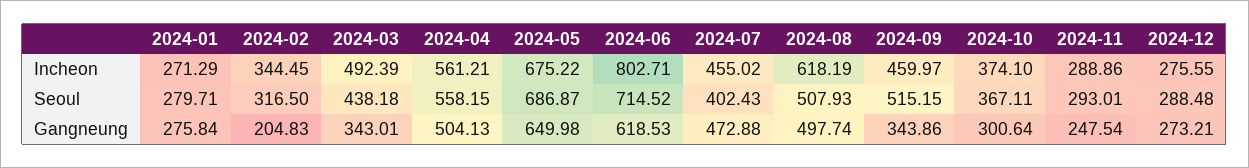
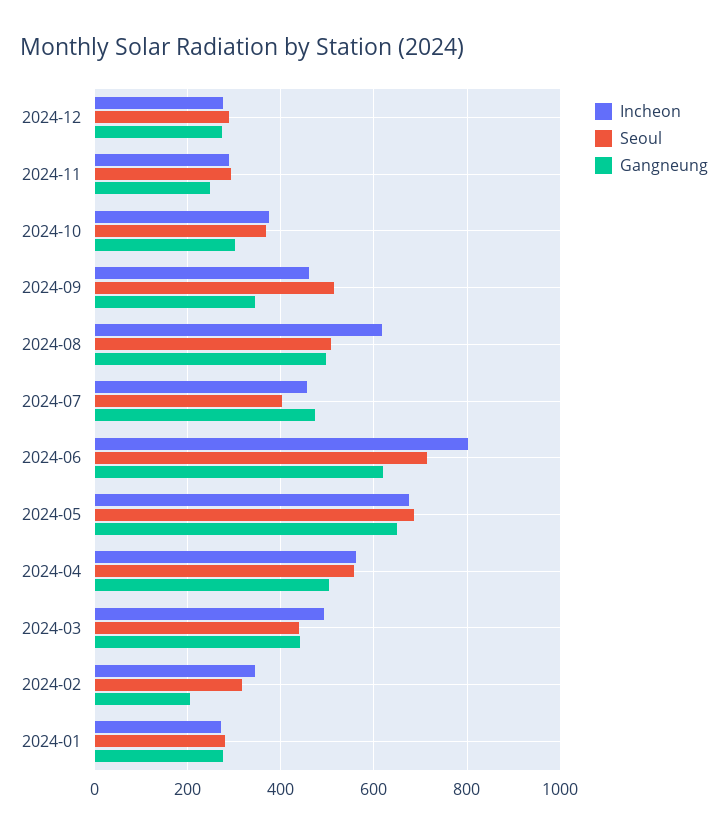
  {
    "Incheon": {
      "2024-01": 271.29,
      "2024-02": 344.45,
      "2024-03": 492.39,
      "2024-04": 561.21,
      "2024-05": 675.22,
      "2024-06": 802.71,
      "2024-07": 455.02,
      "2024-08": 618.19,
      "2024-09": 459.97,
      "2024-10": 374.1,
      "2024-11": 288.86,
      "2024-12": 275.55
    },
    "Seoul": {
      "2024-01": 279.71,
      "2024-02": 316.5,
      "2024-03": 438.18,
      "2024-04": 558.15,
      "2024-05": 686.87,
      "2024-06": 714.52,
      "2024-07": 402.43,
      "2024-08": 507.93,
      "2024-09": 515.15,
      "2024-10": 367.11,
      "2024-11": 293.01,
      "2024-12": 288.48
    },
    "Gangneung": {
      "2024-01": 275.84,
      "2024-02": 204.83,
-     "2024-03": 343.01,
+     "2024-03": 440,
      "2024-04": 504.13,
      "2024-05": 649.98,
      "2024-06": 618.53,
      "2024-07": 472.88,
      "2024-08": 497.74,
      "2024-09": 343.86,
      "2024-10": 300.64,
      "2024-11": 247.54,
      "2024-12": 273.21
    }
  }

